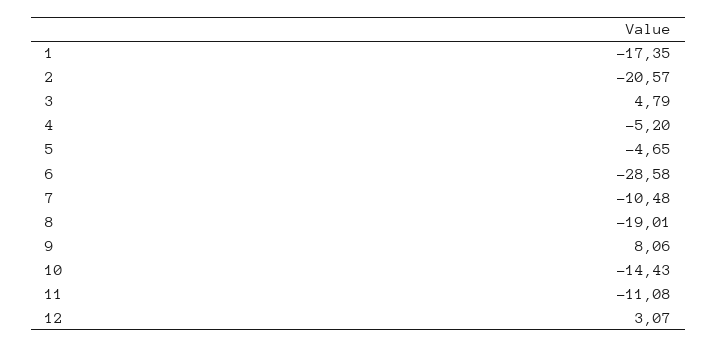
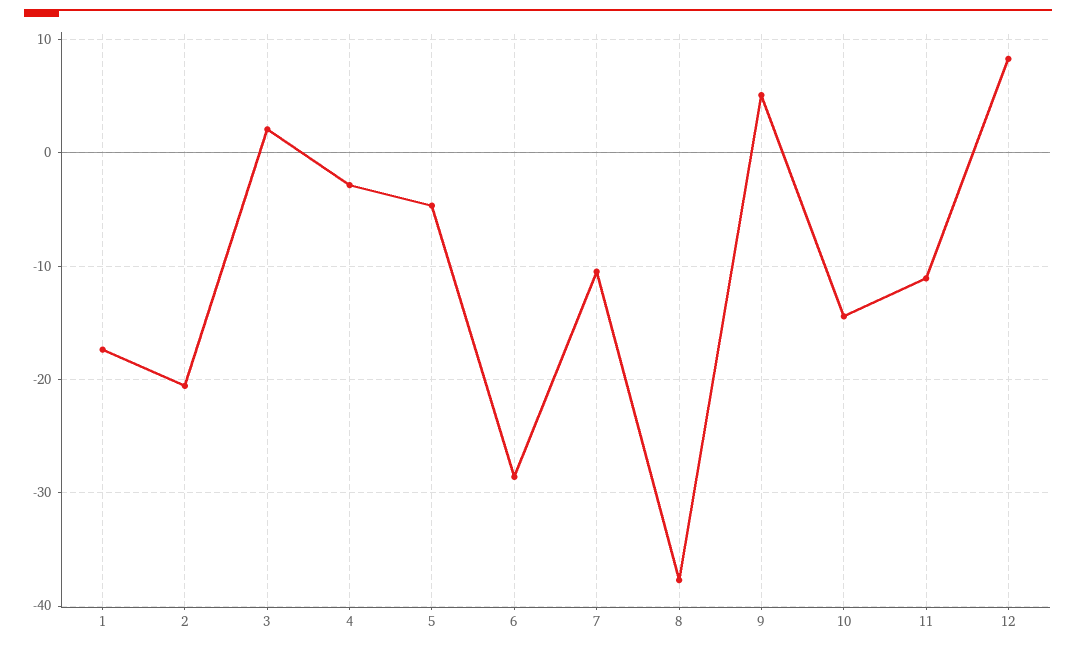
  {
    "1": -17.35,
    "2": -20.57,
-   "3": 4.79,
+   "3": 2,
-   "4": -5.2,
+   "4": -3,
    "5": -4.65,
    "6": -28.58,
    "7": -10.48,
-   "8": -19.01,
+   "8": -38,
-   "9": 8.06,
+   "9": 5,
    "10": -14.43,
    "11": -11.08,
-   "12": 3.07
+   "12": 8
  }

